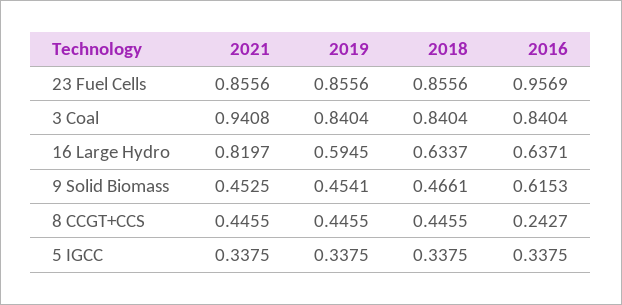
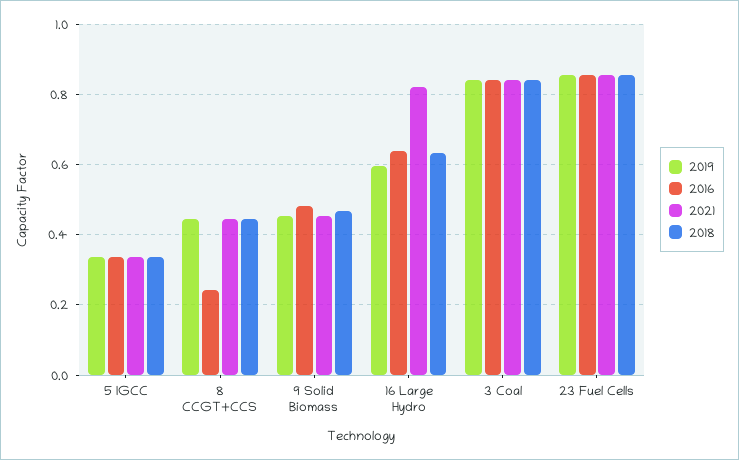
  {
    "2021": {
      "23 Fuel Cells": 0.8556,
-     "3 Coal": 0.9408,
+     "3 Coal": 0.84,
      "16 Large Hydro": 0.8197,
      "9 Solid Biomass": 0.4525,
      "8 CCGT+CCS": 0.4455,
      "5 IGCC": 0.3375
    },
    "2019": {
      "23 Fuel Cells": 0.8556,
      "3 Coal": 0.8404,
      "16 Large Hydro": 0.5945,
      "9 Solid Biomass": 0.4541,
      "8 CCGT+CCS": 0.4455,
      "5 IGCC": 0.3375
    },
    "2018": {
      "23 Fuel Cells": 0.8556,
      "3 Coal": 0.8404,
      "16 Large Hydro": 0.6337,
      "9 Solid Biomass": 0.4661,
      "8 CCGT+CCS": 0.4455,
      "5 IGCC": 0.3375
    },
    "2016": {
-     "23 Fuel Cells": 0.9569,
+     "23 Fuel Cells": 0.86,
      "3 Coal": 0.8404,
      "16 Large Hydro": 0.6371,
-     "9 Solid Biomass": 0.6153,
+     "9 Solid Biomass": 0.48,
      "8 CCGT+CCS": 0.2427,
      "5 IGCC": 0.3375
    }
  }

